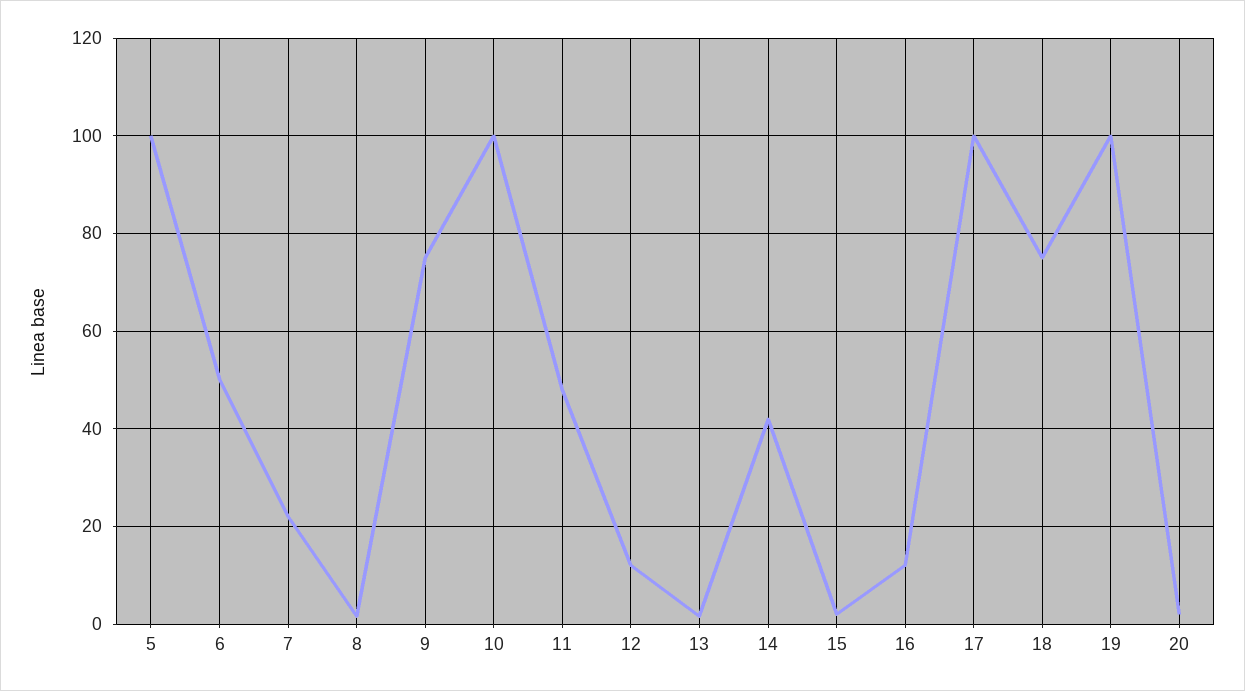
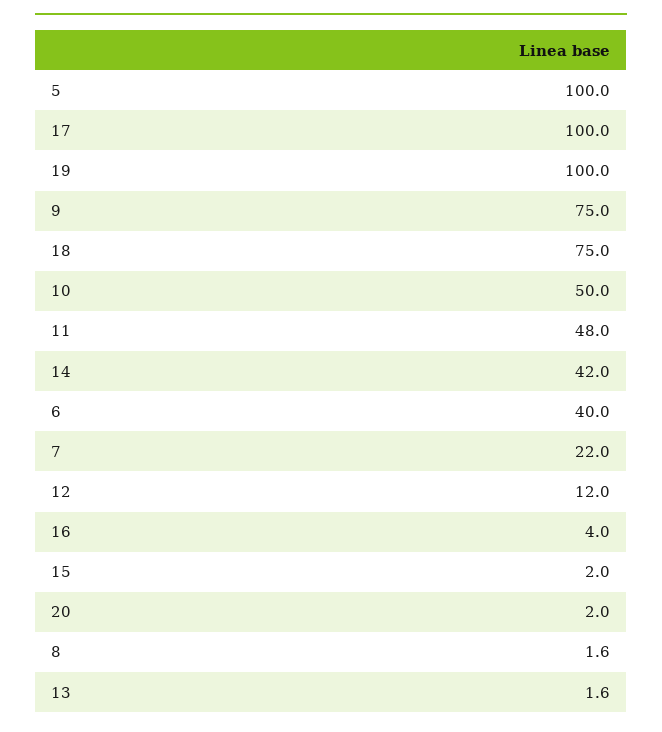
  {
    "5": 100,
-   "6": 50,
+   "6": 40,
    "7": 22,
    "8": 1.6,
    "9": 75,
-   "10": 100,
+   "10": 50,
    "11": 48,
    "12": 12,
    "13": 1.6,
    "14": 42,
    "15": 2,
-   "16": 12,
+   "16": 4,
    "17": 100,
    "18": 75,
    "19": 100,
    "20": 2
  }

